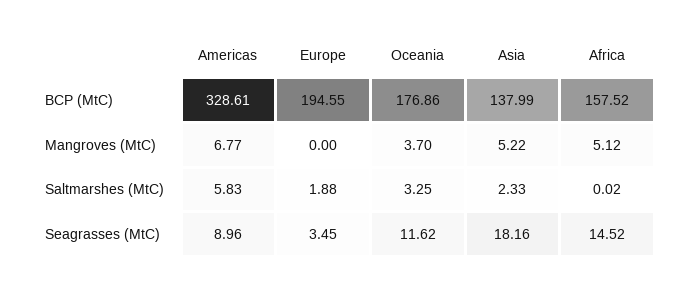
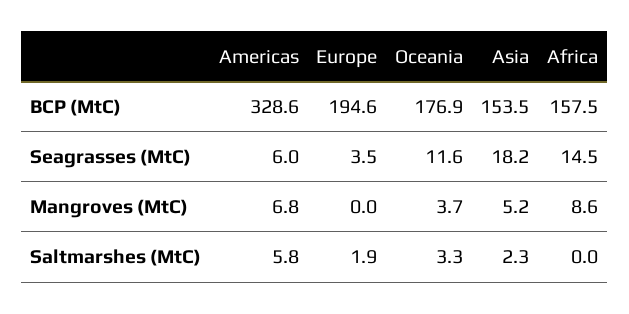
  {
    "Americas": {
      "BCP (MtC)": 328.61,
      "Mangroves (MtC)": 6.77,
      "Saltmarshes (MtC)": 5.83,
-     "Seagrasses (MtC)": 8.96
+     "Seagrasses (MtC)": 6
    },
    "Europe": {
      "BCP (MtC)": 194.55,
      "Mangroves (MtC)": 0,
      "Saltmarshes (MtC)": 1.88,
      "Seagrasses (MtC)": 3.45
    },
    "Oceania": {
      "BCP (MtC)": 176.86,
      "Mangroves (MtC)": 3.7,
      "Saltmarshes (MtC)": 3.25,
      "Seagrasses (MtC)": 11.62
    },
    "Asia": {
-     "BCP (MtC)": 137.99,
+     "BCP (MtC)": 153.5,
      "Mangroves (MtC)": 5.22,
      "Saltmarshes (MtC)": 2.33,
      "Seagrasses (MtC)": 18.16
    },
    "Africa": {
      "BCP (MtC)": 157.52,
-     "Mangroves (MtC)": 5.12,
+     "Mangroves (MtC)": 8.6,
      "Saltmarshes (MtC)": 0.02,
      "Seagrasses (MtC)": 14.52
    }
  }

